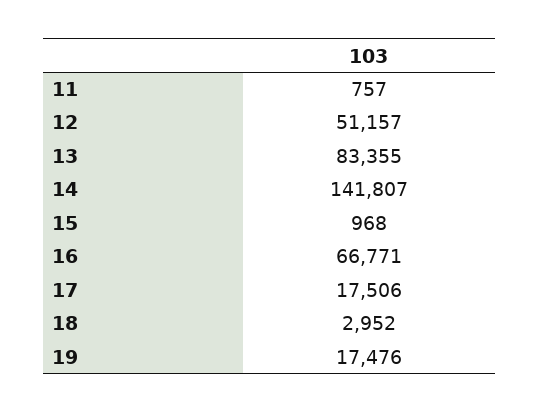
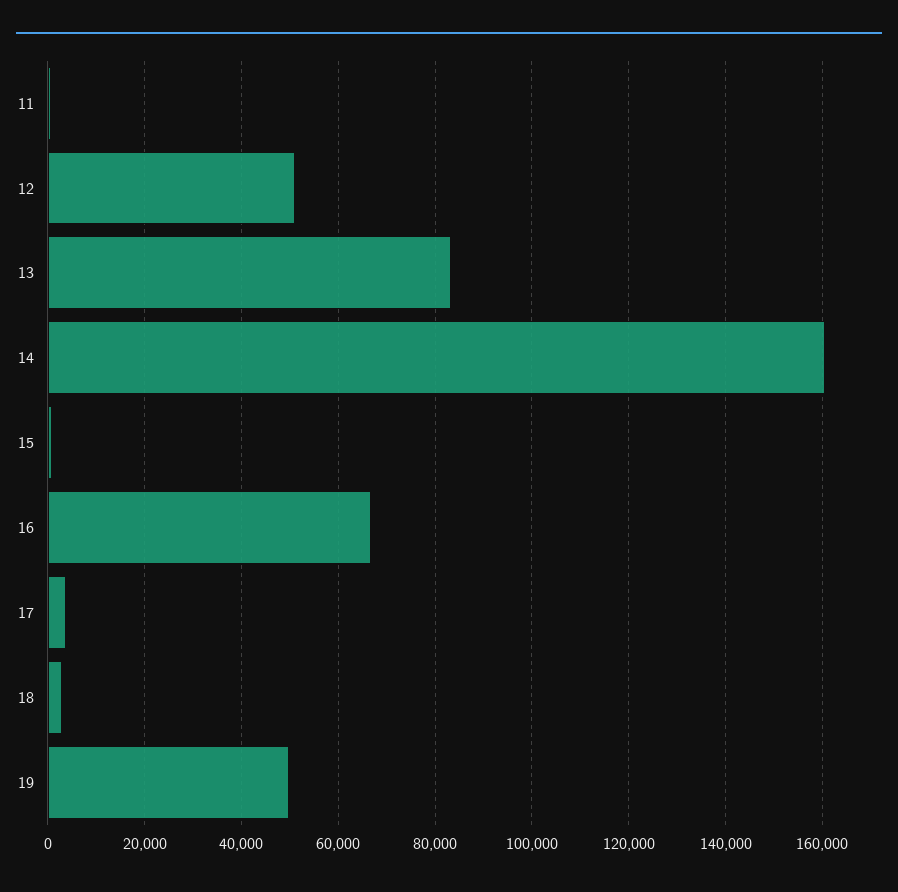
  {
    "11": 757,
    "12": 51157,
    "13": 83355,
-   "14": 141807,
+   "14": 160000,
    "15": 968,
    "16": 66771,
-   "17": 17506,
+   "17": 4000,
    "18": 2952,
-   "19": 17476
+   "19": 50000
  }

